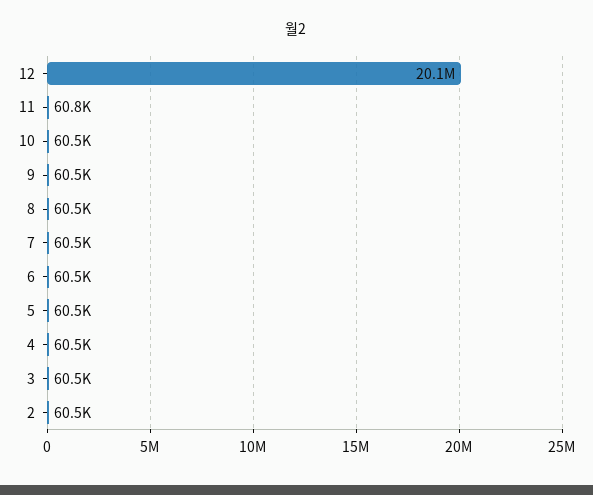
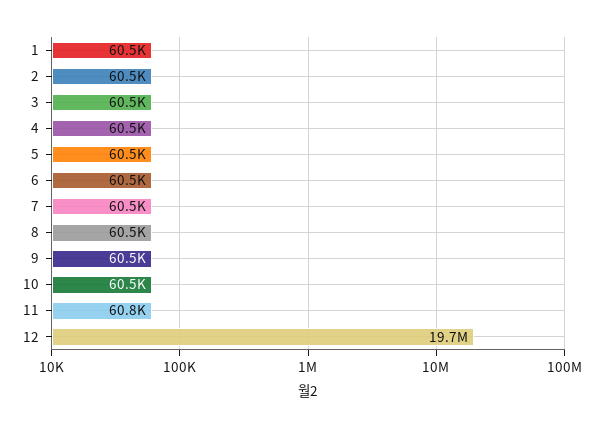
  {
-   "12": 20100000,
+   "12": 19700000,
    "11": 60800,
    "10": 60500,
    "9": 60500,
    "8": 60500,
    "7": 60500,
    "6": 60500,
    "5": 60500,
    "4": 60500,
    "3": 60500,
-   "2": 60500
+   "2": 60500,
+   "1": 60500
  }

